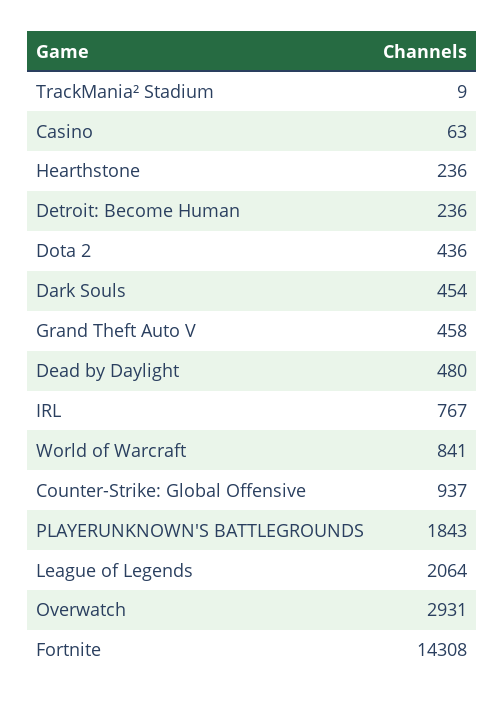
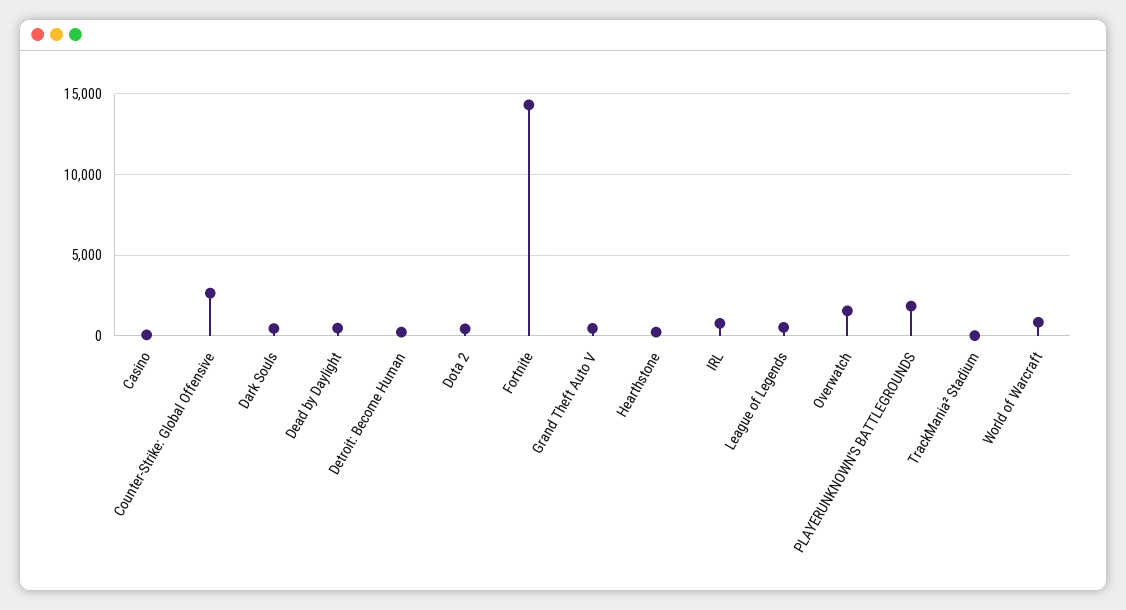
  {
    "TrackMania² Stadium": 9,
    "Casino": 63,
    "Hearthstone": 236,
    "Detroit: Become Human": 236,
    "Dota 2": 436,
    "Dark Souls": 454,
    "Grand Theft Auto V": 458,
    "Dead by Daylight": 480,
    "IRL": 767,
    "World of Warcraft": 841,
-   "Counter-Strike: Global Offensive": 937,
+   "Counter-Strike: Global Offensive": 2500,
    "PLAYERUNKNOWN'S BATTLEGROUNDS": 1843,
-   "League of Legends": 2064,
+   "League of Legends": 500,
-   "Overwatch": 2931,
+   "Overwatch": 1500,
    "Fortnite": 14308
  }

